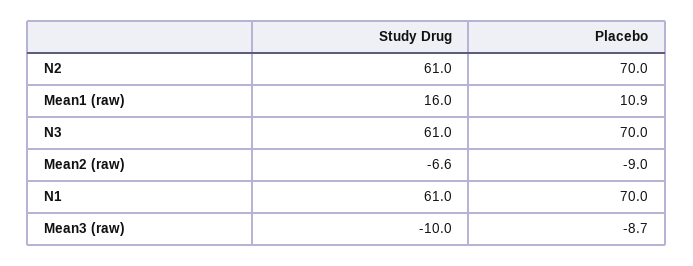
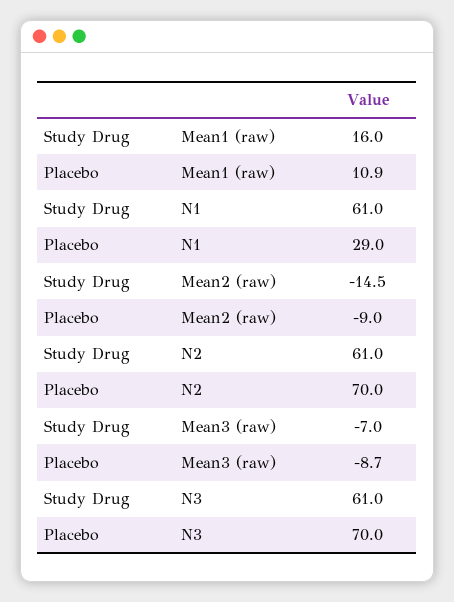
  {
    "Study Drug": {
      "N2": 61,
      "Mean1 (raw)": 16,
      "N3": 61,
-     "Mean2 (raw)": -6.6,
+     "Mean2 (raw)": -14.5,
      "N1": 61,
-     "Mean3 (raw)": -10
+     "Mean3 (raw)": -7
    },
    "Placebo": {
      "N2": 70,
      "Mean1 (raw)": 10.9,
      "N3": 70,
      "Mean2 (raw)": -9,
-     "N1": 70,
+     "N1": 29,
      "Mean3 (raw)": -8.7
    }
  }

